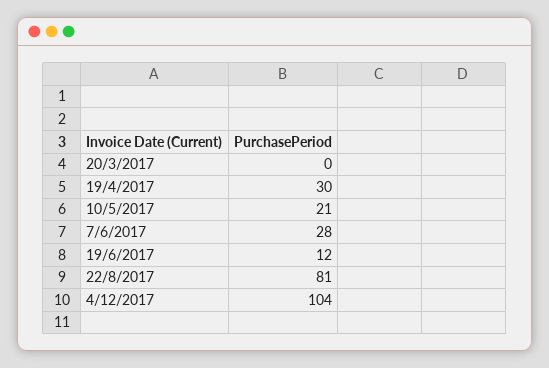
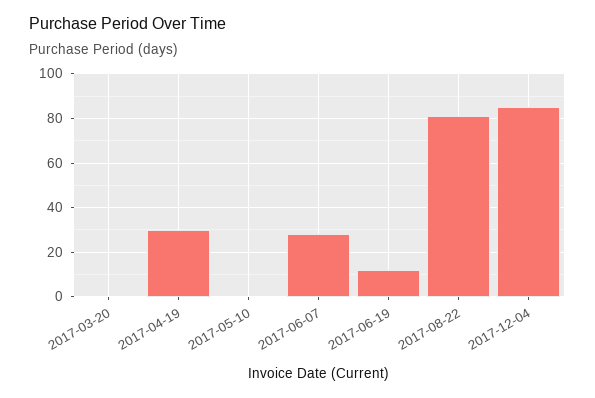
  {
    "20/3/2017": 0,
    "19/4/2017": 30,
-   "10/5/2017": 21,
+   "10/5/2017": 0,
    "7/6/2017": 28,
    "19/6/2017": 12,
    "22/8/2017": 81,
-   "4/12/2017": 104
+   "4/12/2017": 85
  }

